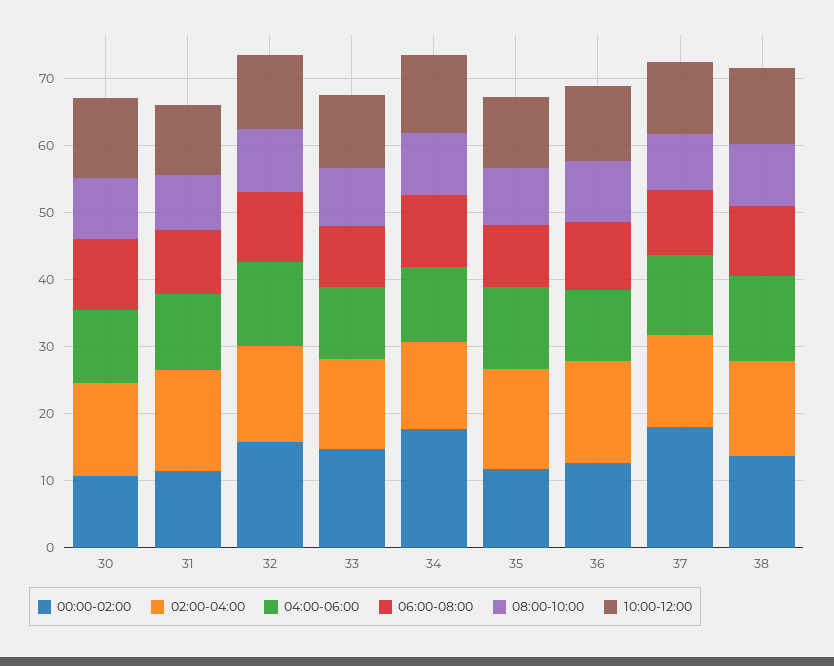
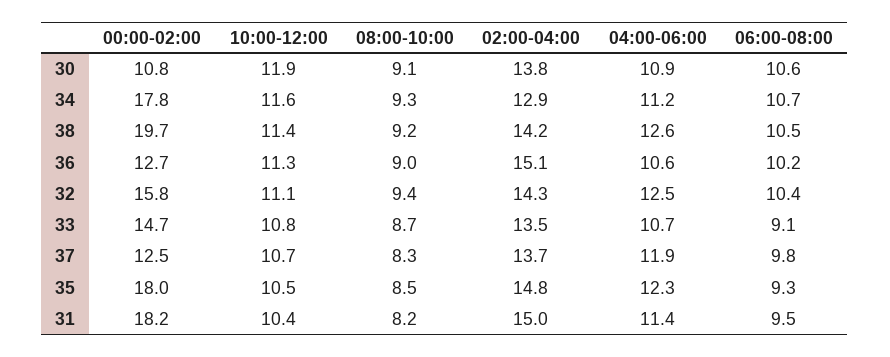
  {
    "00:00-02:00": {
      "30": 10.8,
-     "31": 12,
+     "31": 18.2,
      "32": 15.8,
      "33": 14.7,
      "34": 17.8,
-     "35": 12,
+     "35": 18,
      "36": 12.7,
-     "37": 18,
+     "37": 12.5,
-     "38": 14
+     "38": 19.7
    },
    "02:00-04:00": {
      "30": 13.8,
      "31": 15,
      "32": 14.3,
      "33": 13.5,
      "34": 12.9,
      "35": 14.8,
      "36": 15.1,
      "37": 13.7,
      "38": 14.2
    },
    "04:00-06:00": {
      "30": 10.9,
      "31": 11.4,
      "32": 12.5,
      "33": 10.7,
      "34": 11.2,
      "35": 12.3,
      "36": 10.6,
      "37": 11.9,
      "38": 12.6
    },
    "06:00-08:00": {
      "30": 10.6,
      "31": 9.5,
      "32": 10.4,
      "33": 9.1,
      "34": 10.7,
      "35": 9.3,
      "36": 10.2,
      "37": 9.8,
      "38": 10.5
    },
    "08:00-10:00": {
      "30": 9.1,
      "31": 8.2,
      "32": 9.4,
      "33": 8.7,
      "34": 9.3,
      "35": 8.5,
      "36": 9,
      "37": 8.3,
      "38": 9.2
    },
    "10:00-12:00": {
      "30": 11.9,
      "31": 10.4,
      "32": 11.1,
      "33": 10.8,
      "34": 11.6,
      "35": 10.5,
      "36": 11.3,
      "37": 10.7,
      "38": 11.4
    }
  }

